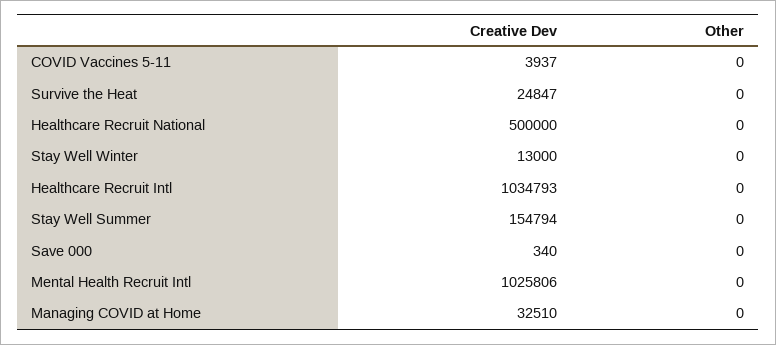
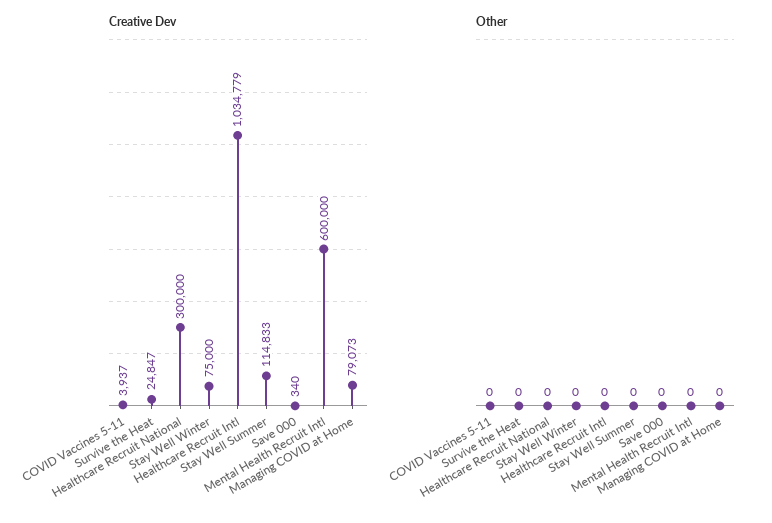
  {
    "Creative Dev": {
      "COVID Vaccines 5-11": 3937,
      "Survive the Heat": 24847,
-     "Healthcare Recruit National": 500000,
+     "Healthcare Recruit National": 300000,
-     "Stay Well Winter": 13000,
+     "Stay Well Winter": 75000,
-     "Healthcare Recruit Intl": 1034793,
+     "Healthcare Recruit Intl": 1034779,
-     "Stay Well Summer": 154794,
+     "Stay Well Summer": 114833,
      "Save 000": 340,
-     "Mental Health Recruit Intl": 1025806,
+     "Mental Health Recruit Intl": 600000,
-     "Managing COVID at Home": 32510
+     "Managing COVID at Home": 79073
    },
    "Other": {
      "COVID Vaccines 5-11": 0,
      "Survive the Heat": 0,
      "Healthcare Recruit National": 0,
      "Stay Well Winter": 0,
      "Healthcare Recruit Intl": 0,
      "Stay Well Summer": 0,
      "Save 000": 0,
      "Mental Health Recruit Intl": 0,
      "Managing COVID at Home": 0
    }
  }

